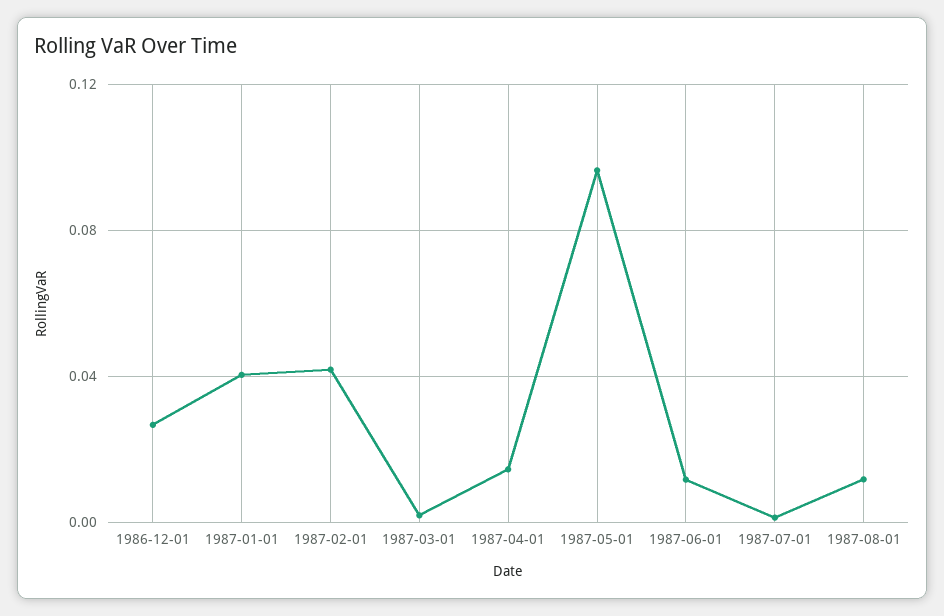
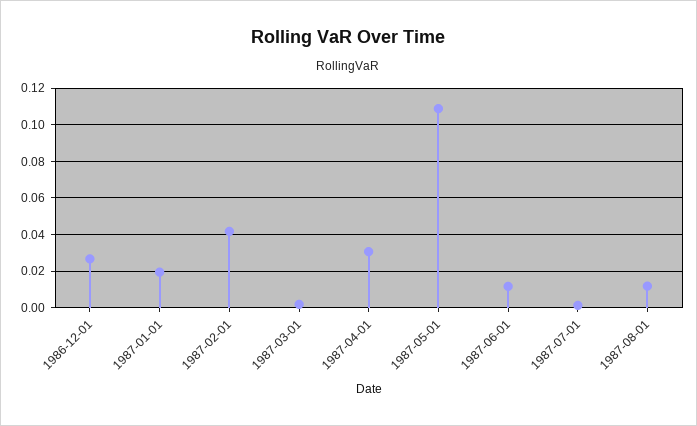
  {
    "1986-12-01": 0.025,
-   "1987-01-01": 0.04,
+   "1987-01-01": 0.02,
    "1987-02-01": 0.04,
    "1987-03-01": 0,
-   "1987-04-01": 0.015,
+   "1987-04-01": 0.03,
-   "1987-05-01": 0.095,
+   "1987-05-01": 0.11,
    "1987-06-01": 0.01,
    "1987-07-01": 0,
    "1987-08-01": 0.01
  }

